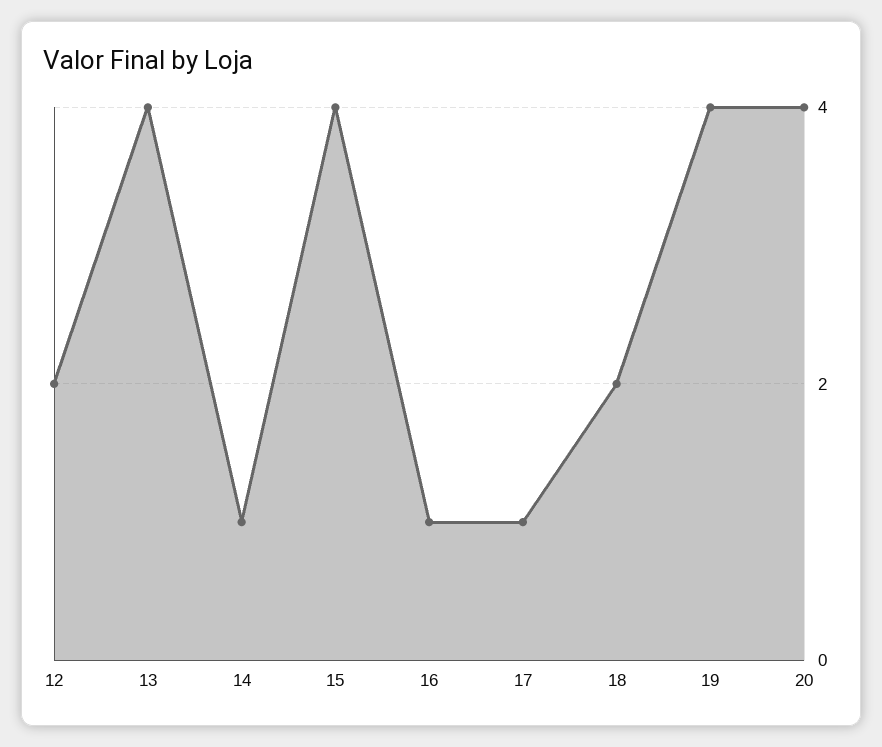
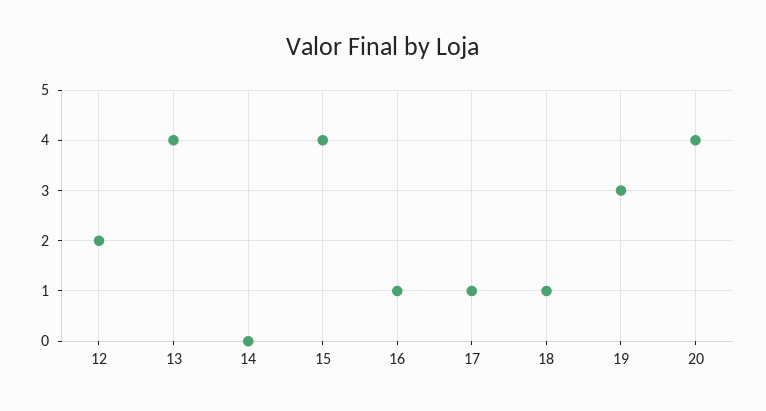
  {
    "12": 2,
    "13": 4,
-   "14": 1,
+   "14": 0,
    "15": 4,
    "16": 1,
    "17": 1,
-   "18": 2,
+   "18": 1,
-   "19": 4,
+   "19": 3,
    "20": 4
  }

